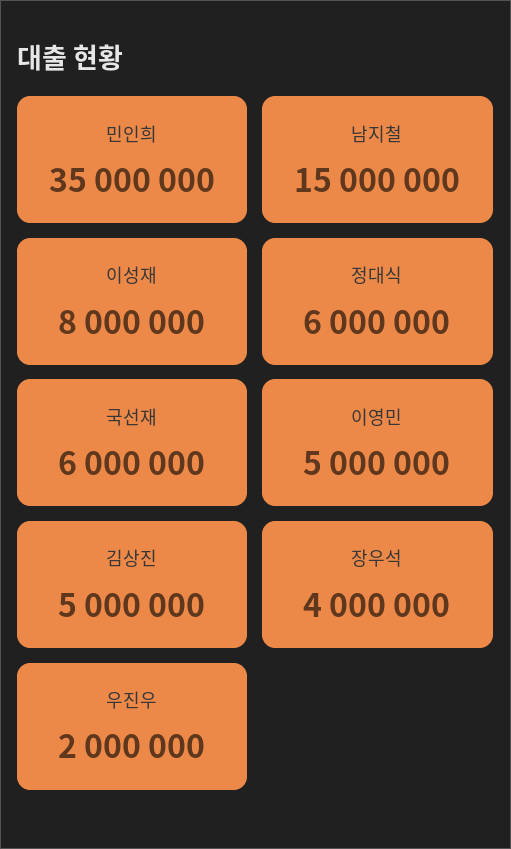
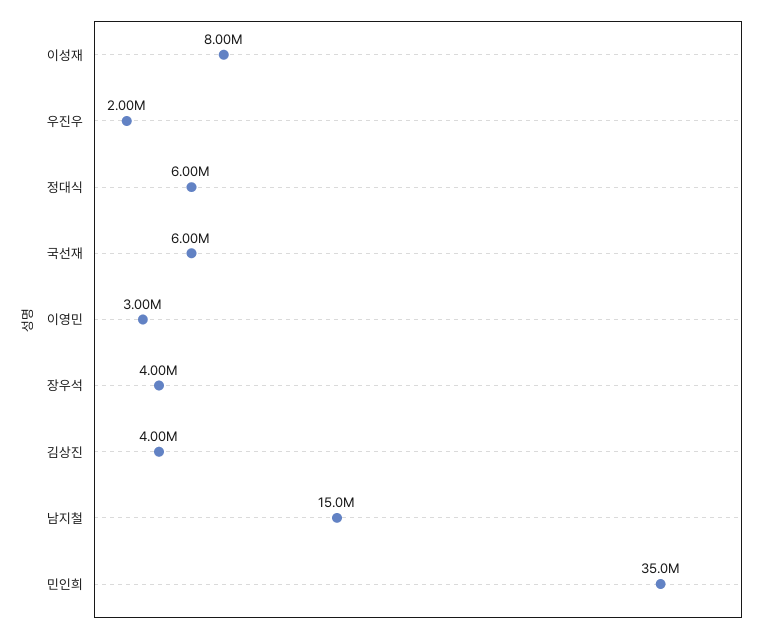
  {
    "민인희": 35000000,
    "남지철": 15000000,
    "이성재": 8000000,
    "정대식": 6000000,
    "국선재": 6000000,
-   "이영민": 5000000,
+   "이영민": 3000000,
-   "김상진": 5000000,
+   "김상진": 4000000,
    "장우석": 4000000,
    "우진우": 2000000
  }

